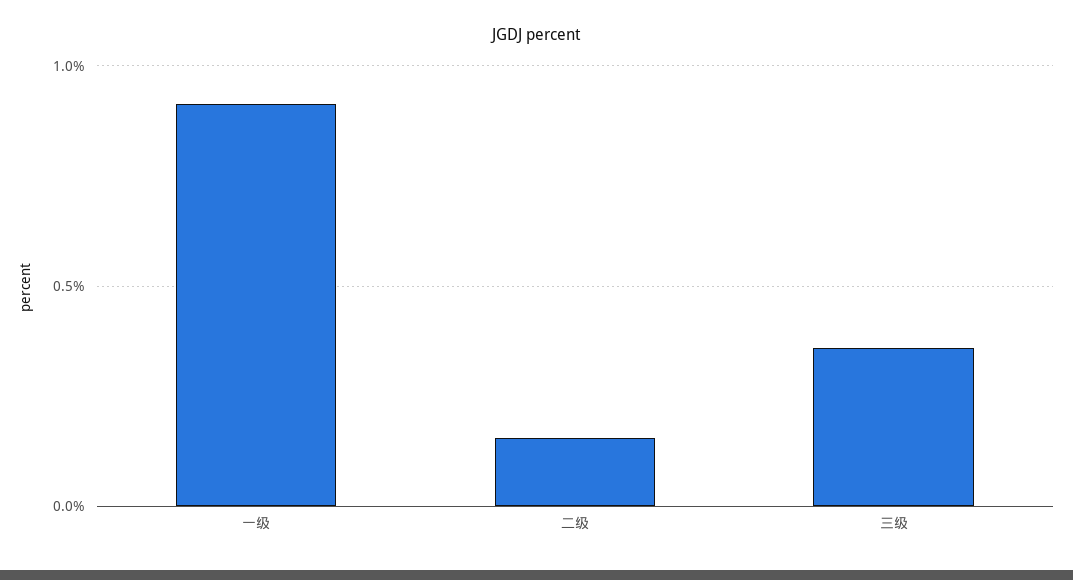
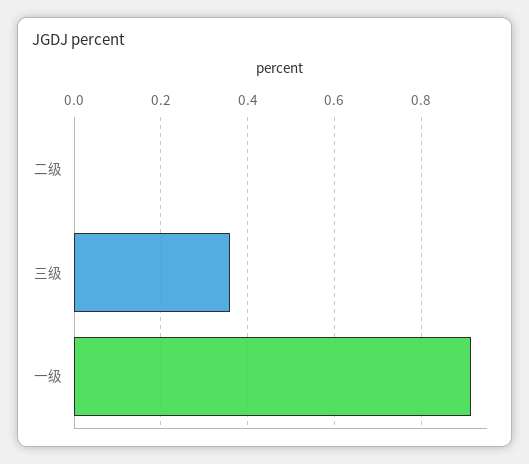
  {
    "一级": 0.92,
-   "二级": 0.15,
+   "二级": 0,
    "三级": 0.36
  }

